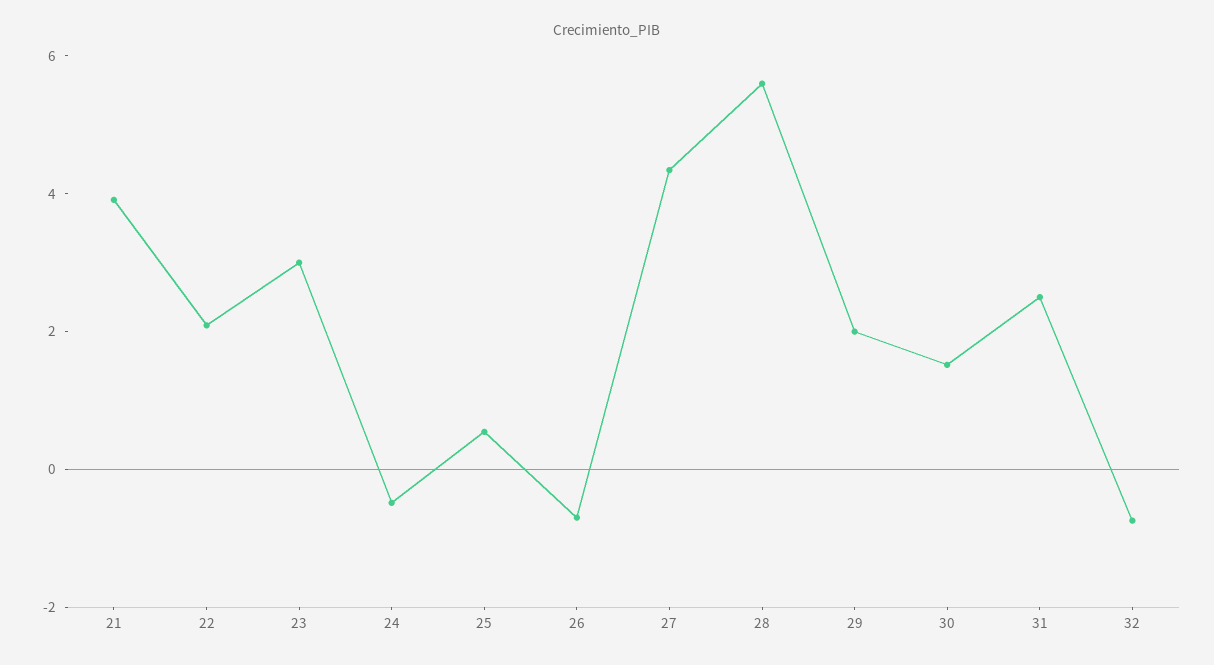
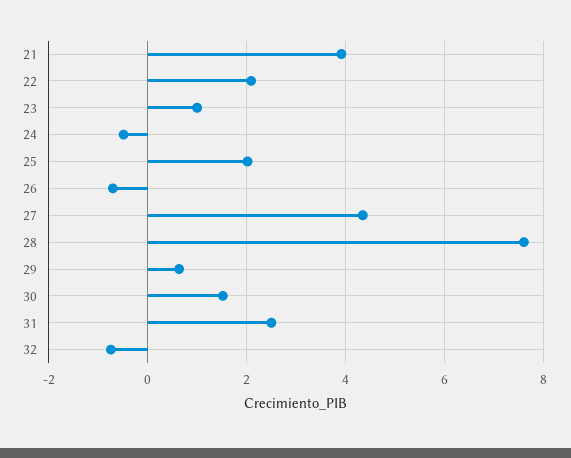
  {
    "21": 4,
    "22": 2,
-   "23": 3,
+   "23": 1,
    "24": -0.4,
-   "25": 0.5,
+   "25": 2,
    "26": -0.8,
    "27": 4.4,
-   "28": 5.5,
+   "28": 7.6,
-   "29": 2,
+   "29": 0.6,
    "30": 1.6,
    "31": 2.6,
    "32": -0.8
  }

